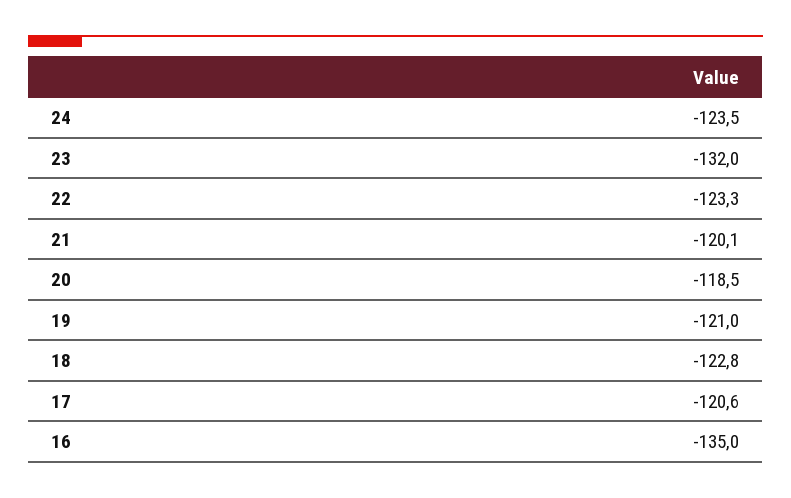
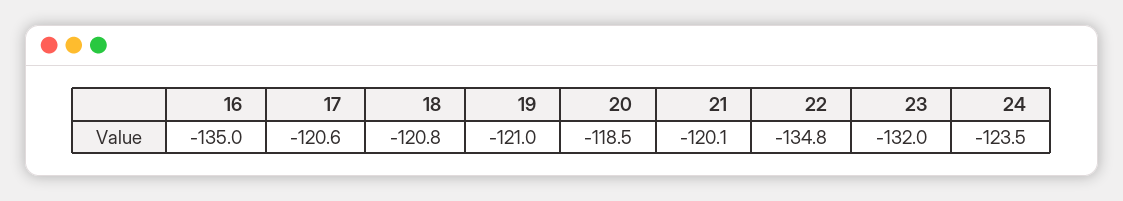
  {
    "24": -123.5,
    "23": -132,
-   "22": -123.3,
+   "22": -134.8,
    "21": -120.1,
    "20": -118.5,
    "19": -121,
-   "18": -122.8,
+   "18": -120.8,
    "17": -120.6,
    "16": -135
  }

